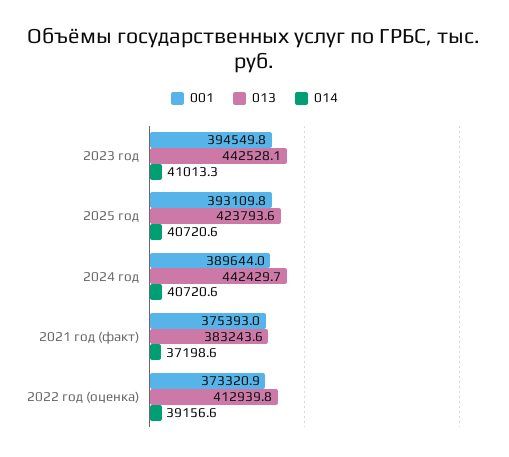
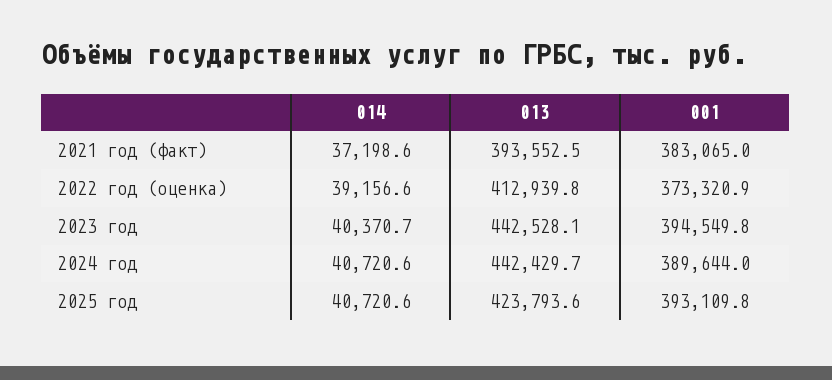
  {
    "001": {
      "2023 год": 394549.8,
      "2025 год": 393109.8,
      "2024 год": 389644,
-     "2021 год (факт)": 375393,
+     "2021 год (факт)": 383065,
      "2022 год (оценка)": 373320.9
    },
    "013": {
      "2023 год": 442528.1,
      "2025 год": 423793.6,
      "2024 год": 442429.7,
-     "2021 год (факт)": 383243.6,
+     "2021 год (факт)": 393552.5,
      "2022 год (оценка)": 412939.8
    },
    "014": {
-     "2023 год": 41013.3,
+     "2023 год": 40370.7,
      "2025 год": 40720.6,
      "2024 год": 40720.6,
      "2021 год (факт)": 37198.6,
      "2022 год (оценка)": 39156.6
    }
  }

